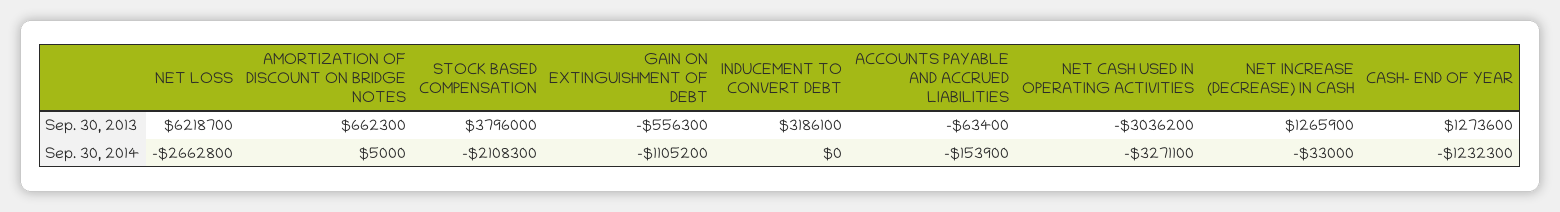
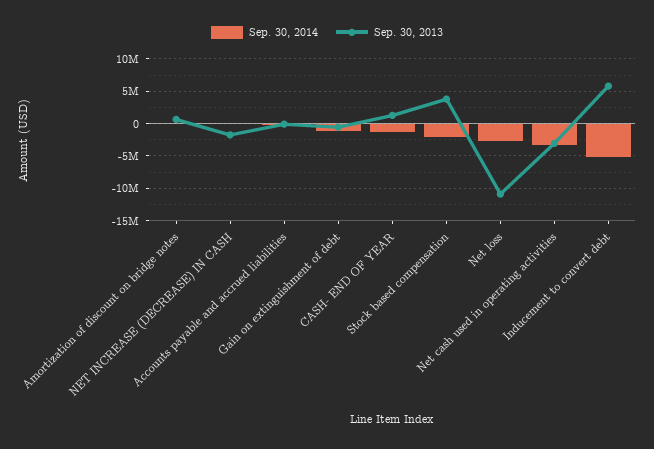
  {
    "Sep. 30, 2013": {
-     "NET LOSS": 6218700,
+     "NET LOSS": -11000000,
      "AMORTIZATION OF DISCOUNT ON BRIDGE NOTES": 662300,
      "STOCK BASED COMPENSATION": 3796000,
      "GAIN ON EXTINGUISHMENT OF DEBT": -556300,
-     "INDUCEMENT TO CONVERT DEBT": 3186100,
+     "INDUCEMENT TO CONVERT DEBT": 6000000,
      "ACCOUNTS PAYABLE AND ACCRUED LIABILITIES": -63400,
      "NET CASH USED IN OPERATING ACTIVITIES": -3036200,
-     "NET INCREASE (DECREASE) IN CASH": 1265900,
+     "NET INCREASE (DECREASE) IN CASH": -2000000,
      "CASH- END OF YEAR": 1273600
    },
    "Sep. 30, 2014": {
      "NET LOSS": -2662800,
      "AMORTIZATION OF DISCOUNT ON BRIDGE NOTES": 5000,
      "STOCK BASED COMPENSATION": -2108300,
      "GAIN ON EXTINGUISHMENT OF DEBT": -1105200,
-     "INDUCEMENT TO CONVERT DEBT": 0,
+     "INDUCEMENT TO CONVERT DEBT": -5000000,
      "ACCOUNTS PAYABLE AND ACCRUED LIABILITIES": -153900,
      "NET CASH USED IN OPERATING ACTIVITIES": -3271100,
      "NET INCREASE (DECREASE) IN CASH": -33000,
      "CASH- END OF YEAR": -1232300
    }
  }

